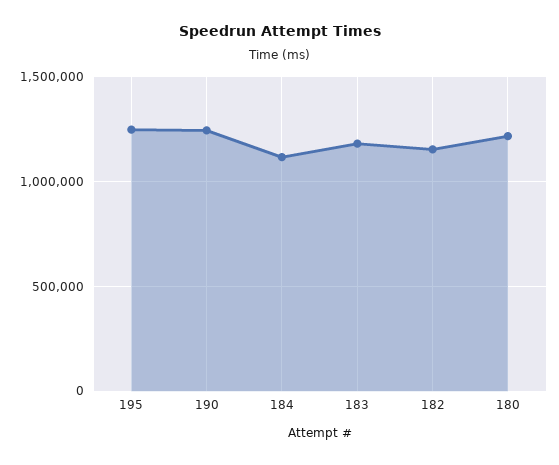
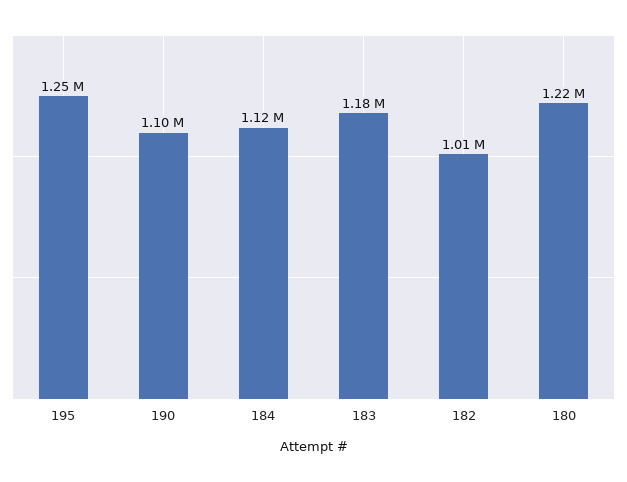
  {
    "195": 1250000,
-   "190": 1250000,
+   "190": 1100000,
    "184": 1120000,
    "183": 1180000,
-   "182": 1150000,
+   "182": 1010000,
    "180": 1220000
  }

